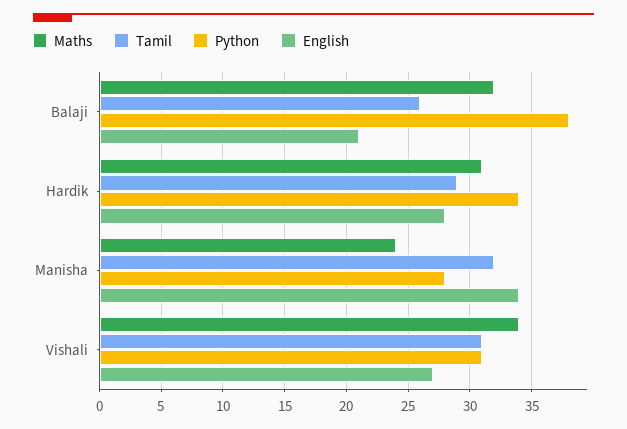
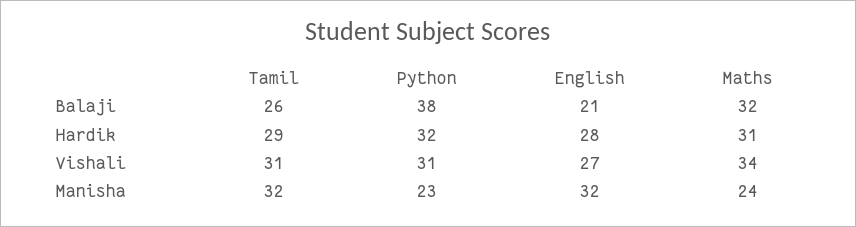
  {
    "Maths": {
      "Balaji": 32,
      "Hardik": 31,
      "Manisha": 24,
      "Vishali": 34
    },
    "Tamil": {
      "Balaji": 26,
      "Hardik": 29,
      "Manisha": 32,
      "Vishali": 31
    },
    "Python": {
      "Balaji": 38,
-     "Hardik": 34,
+     "Hardik": 32,
-     "Manisha": 28,
+     "Manisha": 23,
      "Vishali": 31
    },
    "English": {
      "Balaji": 21,
      "Hardik": 28,
-     "Manisha": 34,
+     "Manisha": 32,
      "Vishali": 27
    }
  }

